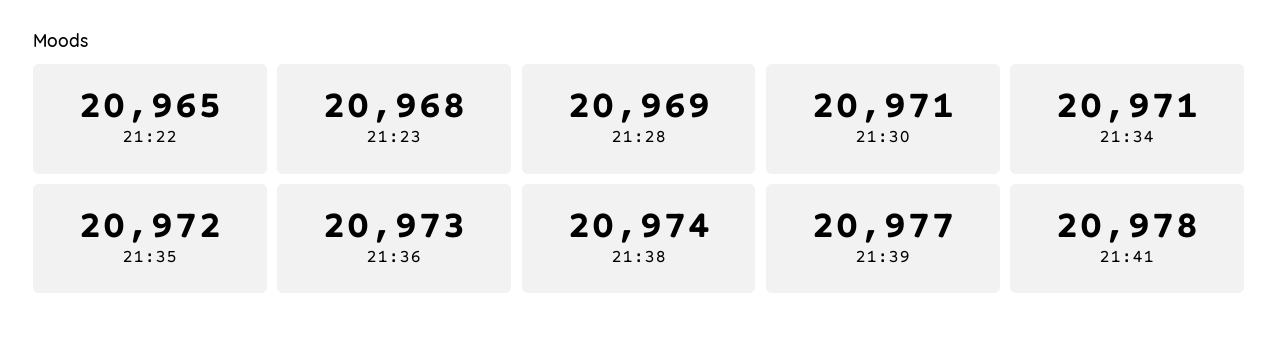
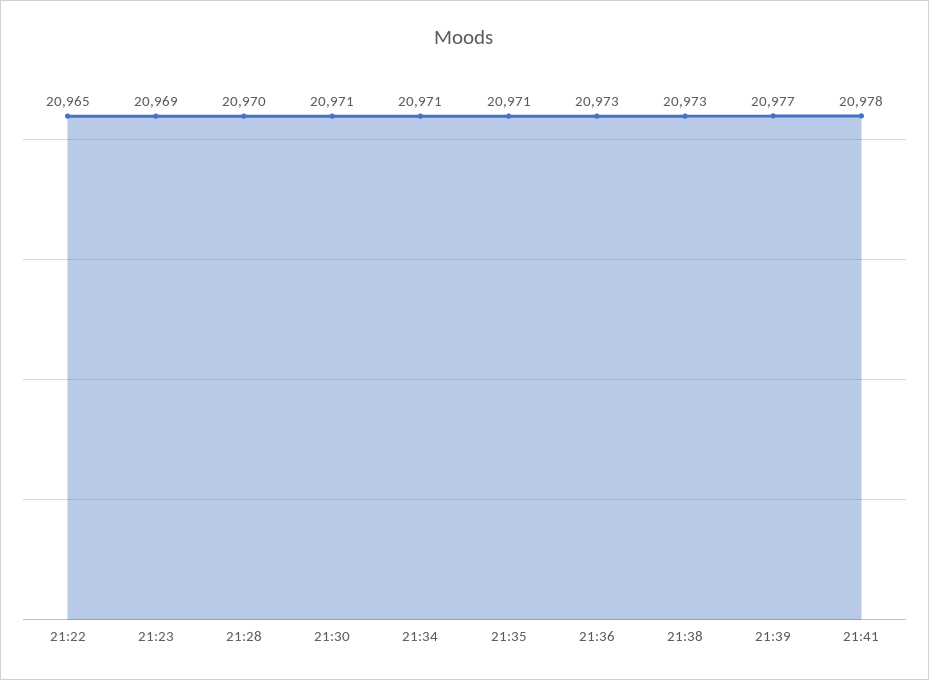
  {
    "21:22": 20965,
-   "21:23": 20968,
+   "21:23": 20969,
-   "21:28": 20969,
+   "21:28": 20970,
    "21:30": 20971,
    "21:34": 20971,
-   "21:35": 20972,
+   "21:35": 20971,
    "21:36": 20973,
-   "21:38": 20974,
+   "21:38": 20973,
    "21:39": 20977,
    "21:41": 20978
  }

